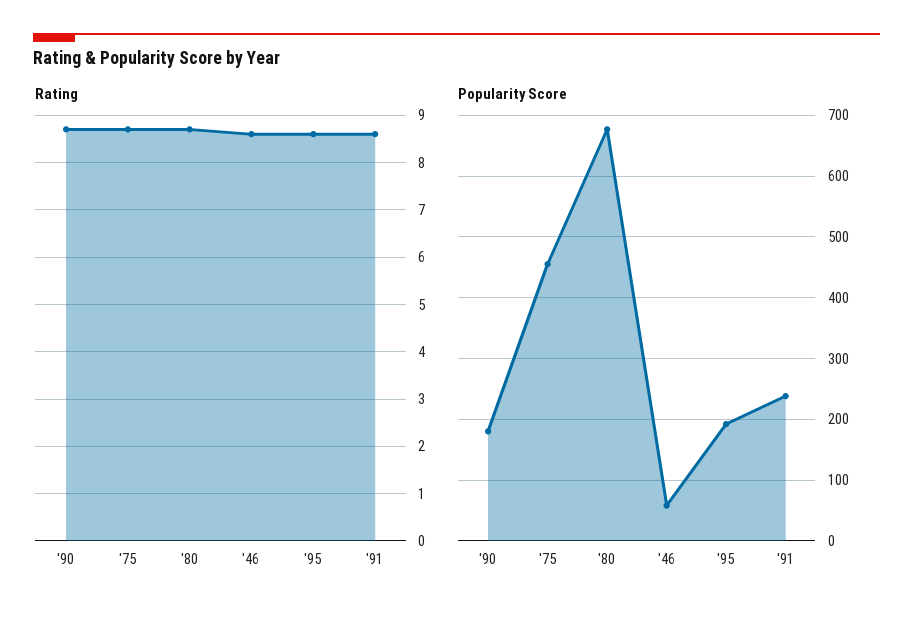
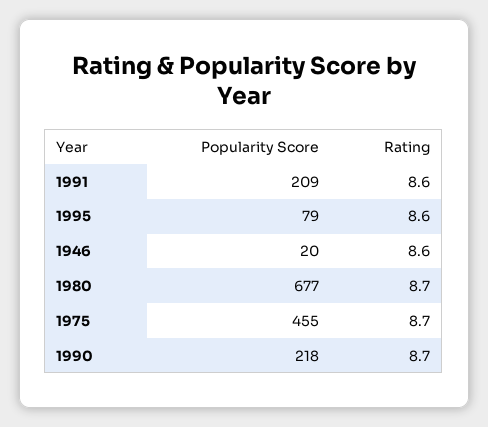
  {
    "Rating": {
      "'90": 8.7,
      "'75": 8.7,
      "'80": 8.7,
      "'46": 8.6,
      "'95": 8.6,
      "'91": 8.6
    },
    "Popularity Score": {
-     "'90": 180,
+     "'90": 218,
      "'75": 455,
      "'80": 677,
-     "'46": 60,
+     "'46": 20,
-     "'95": 190,
+     "'95": 79,
-     "'91": 240
+     "'91": 209
    }
  }

